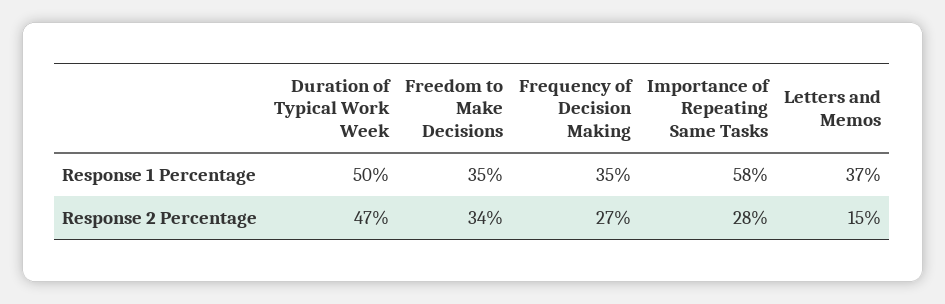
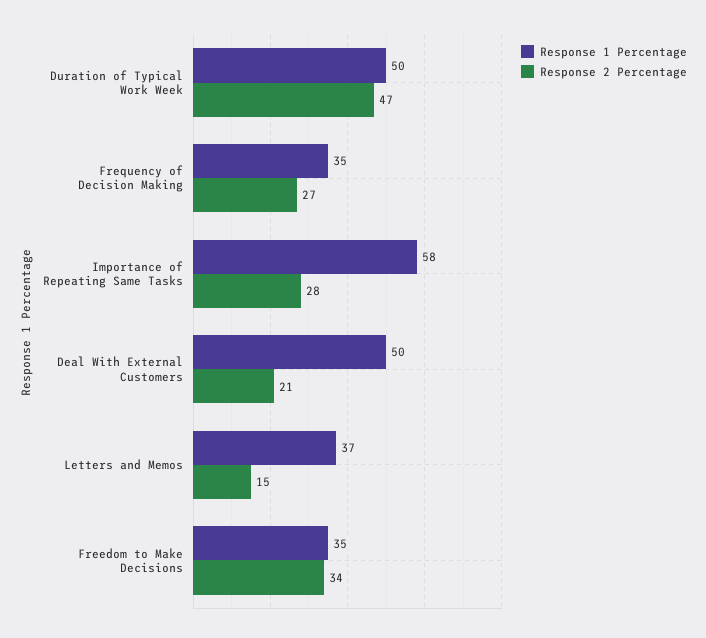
  {
    "Response 1 Percentage": {
      "Duration of Typical Work Week": 50,
      "Freedom to Make Decisions": 35,
      "Frequency of Decision Making": 35,
      "Importance of Repeating Same Tasks": 58,
-     "Letters and Memos": 37
+     "Letters and Memos": 37,
+     "Deal With External Customers": 50
    },
    "Response 2 Percentage": {
      "Duration of Typical Work Week": 47,
      "Freedom to Make Decisions": 34,
      "Frequency of Decision Making": 27,
      "Importance of Repeating Same Tasks": 28,
-     "Letters and Memos": 15
+     "Letters and Memos": 15,
+     "Deal With External Customers": 21
    }
  }

